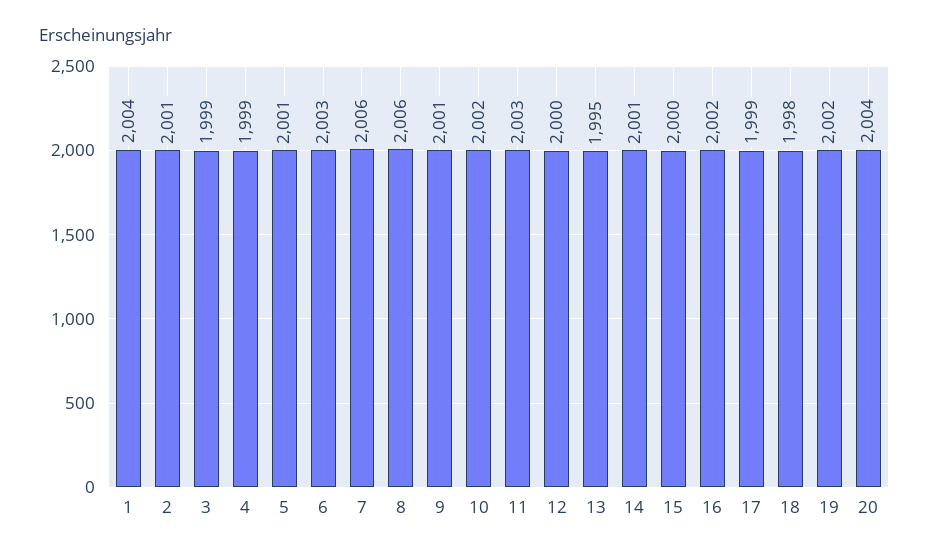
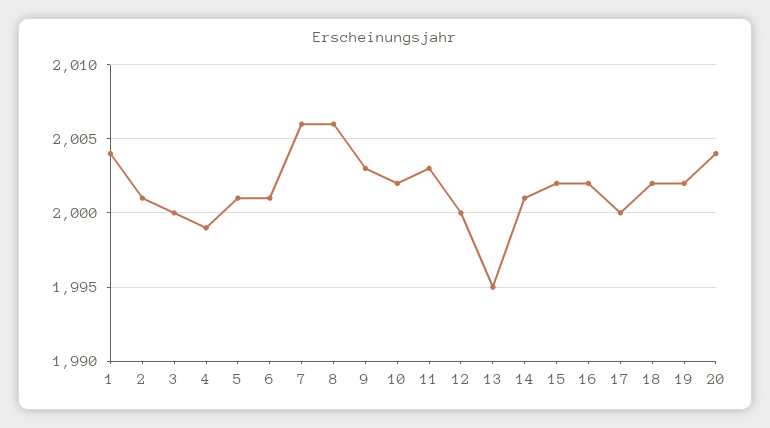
  {
    "1": 2004,
    "2": 2001,
-   "3": 1999,
+   "3": 2000,
    "4": 1999,
    "5": 2001,
-   "6": 2003,
+   "6": 2001,
    "7": 2006,
    "8": 2006,
-   "9": 2001,
+   "9": 2003,
    "10": 2002,
    "11": 2003,
    "12": 2000,
    "13": 1995,
    "14": 2001,
-   "15": 2000,
+   "15": 2002,
    "16": 2002,
-   "17": 1999,
+   "17": 2000,
-   "18": 1998,
+   "18": 2002,
    "19": 2002,
    "20": 2004
  }

